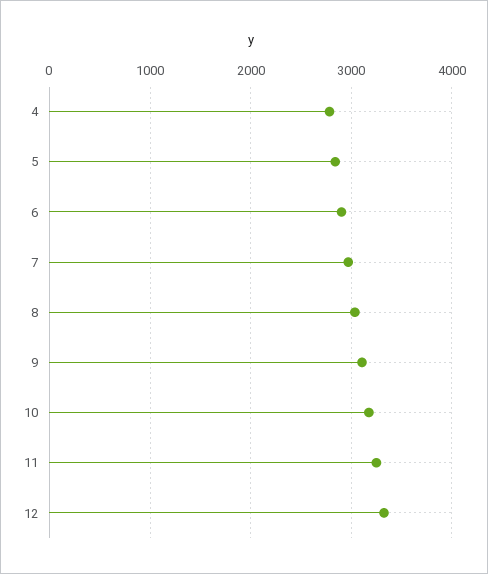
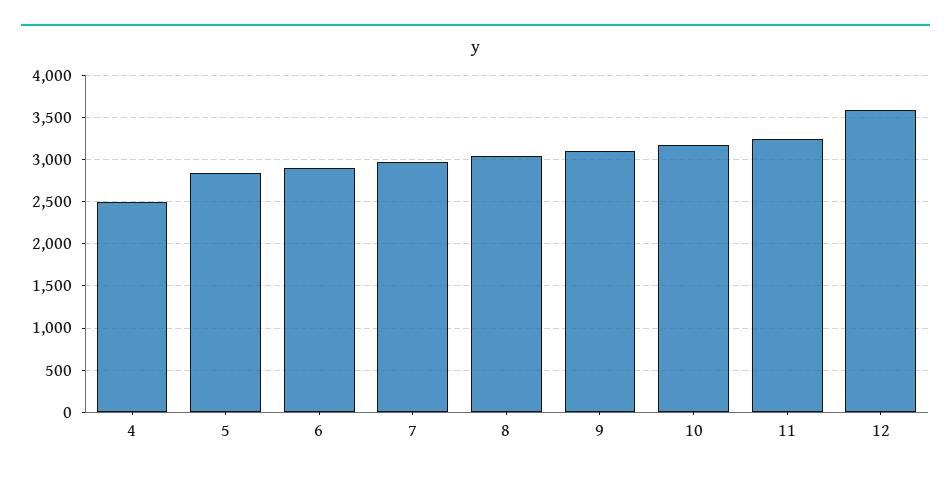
  {
-   "4": 2800,
+   "4": 2500,
    "5": 2800,
    "6": 2900,
    "7": 3000,
    "8": 3000,
    "9": 3100,
    "10": 3200,
    "11": 3300,
-   "12": 3300
+   "12": 3600
  }

